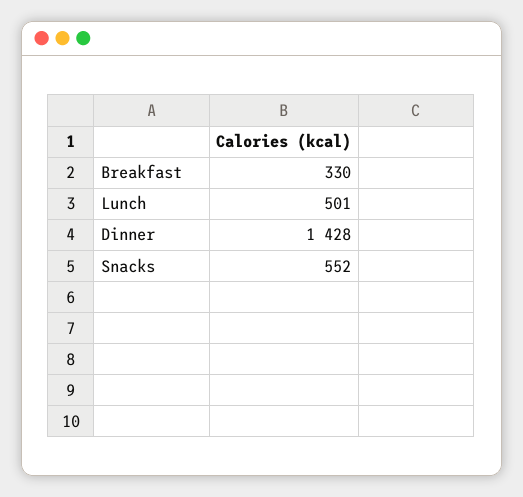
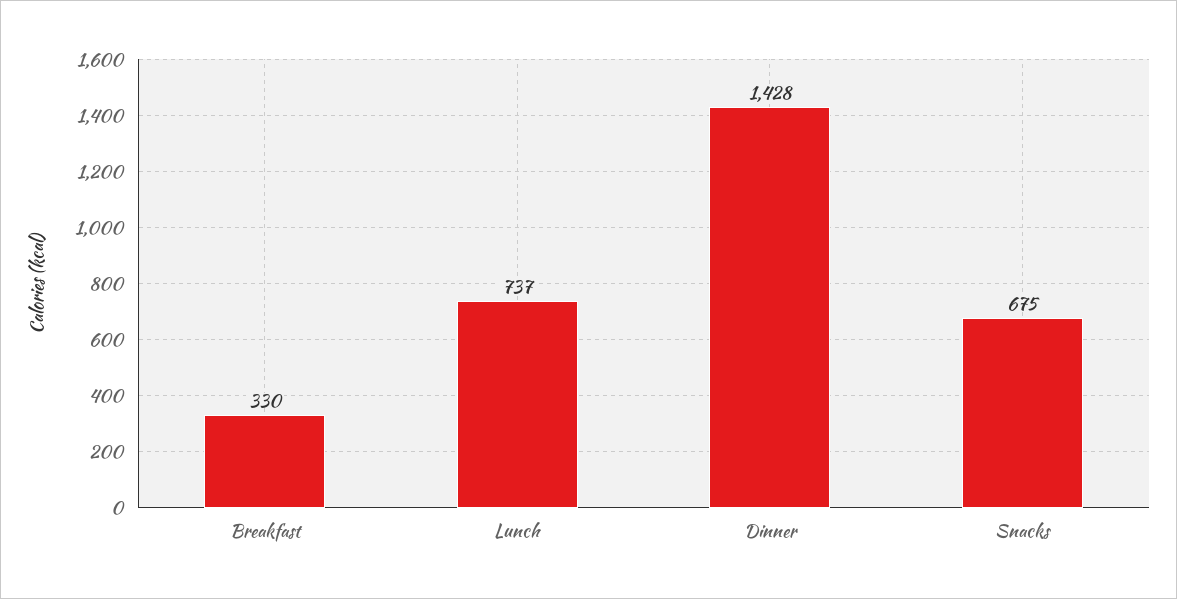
  {
    "Breakfast": 330,
-   "Lunch": 501,
+   "Lunch": 737,
    "Dinner": 1428,
-   "Snacks": 552
+   "Snacks": 675
  }

